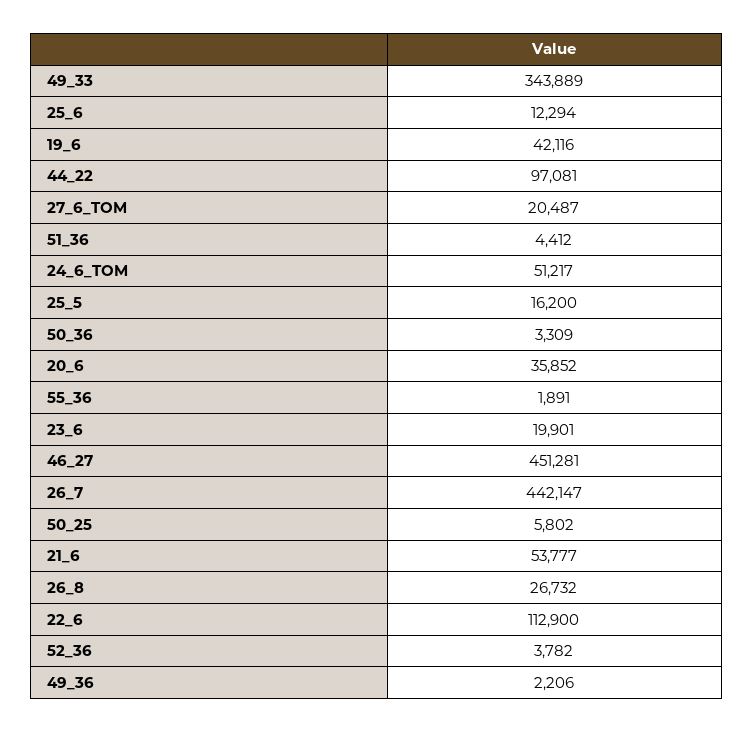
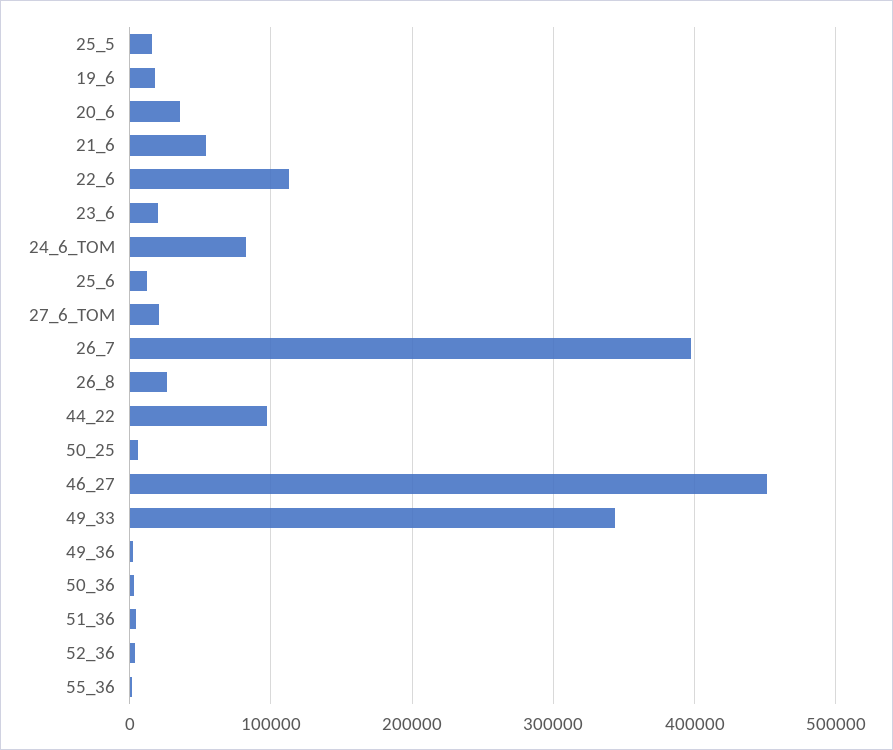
  {
    "49_33": 343889,
    "25_6": 12294,
-   "19_6": 42116,
+   "19_6": 20000,
    "44_22": 97081,
    "27_6_TOM": 20487,
    "51_36": 4412,
-   "24_6_TOM": 51217,
+   "24_6_TOM": 80000,
    "25_5": 16200,
    "50_36": 3309,
    "20_6": 35852,
    "55_36": 1891,
    "23_6": 19901,
    "46_27": 451281,
-   "26_7": 442147,
+   "26_7": 400000,
    "50_25": 5802,
    "21_6": 53777,
    "26_8": 26732,
    "22_6": 112900,
    "52_36": 3782,
    "49_36": 2206
  }

